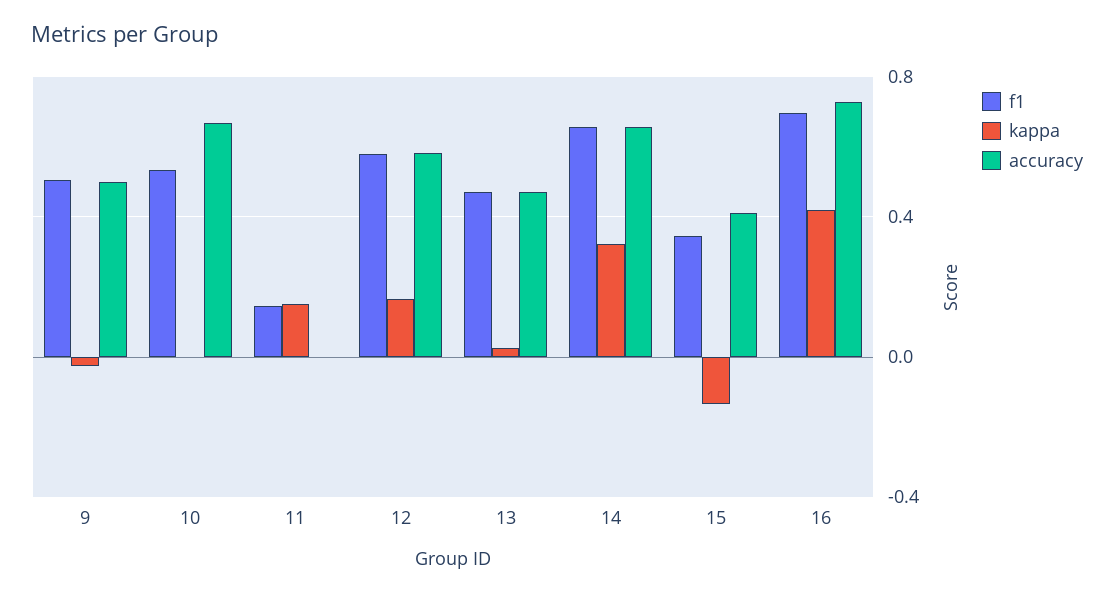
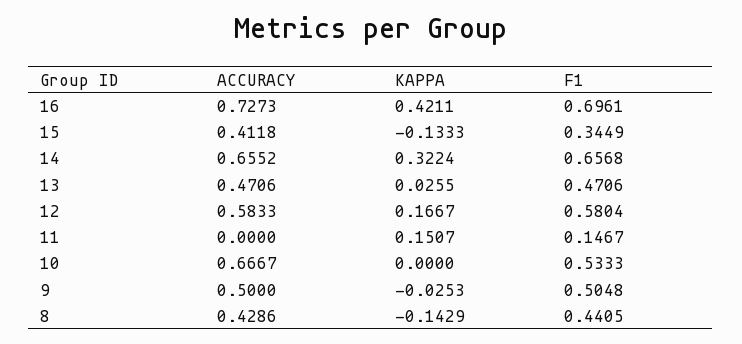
  {
    "f1": {
      "9": 0.5048,
      "10": 0.5333,
      "11": 0.1467,
      "12": 0.5804,
      "13": 0.4706,
      "14": 0.6568,
      "15": 0.3449,
-     "16": 0.6961
+     "16": 0.6961,
+     "8": 0.4405
    },
    "kappa": {
      "9": -0.0253,
      "10": 0,
      "11": 0.1507,
      "12": 0.1667,
      "13": 0.0255,
      "14": 0.3224,
      "15": -0.1333,
-     "16": 0.4211
+     "16": 0.4211,
+     "8": -0.1429
    },
    "accuracy": {
      "9": 0.5,
      "10": 0.6667,
      "11": 0,
      "12": 0.5833,
      "13": 0.4706,
      "14": 0.6552,
      "15": 0.4118,
-     "16": 0.7273
+     "16": 0.7273,
+     "8": 0.4286
    }
  }

